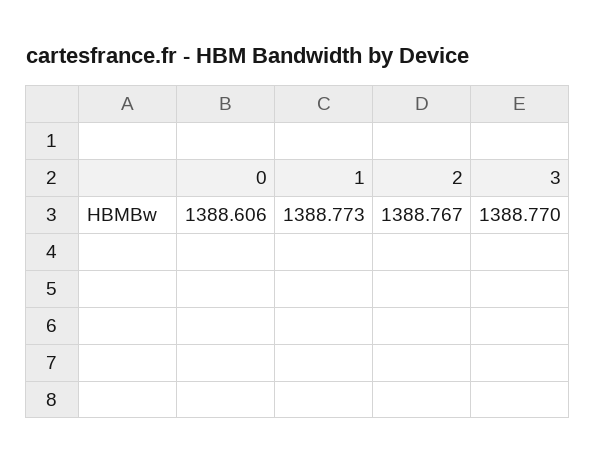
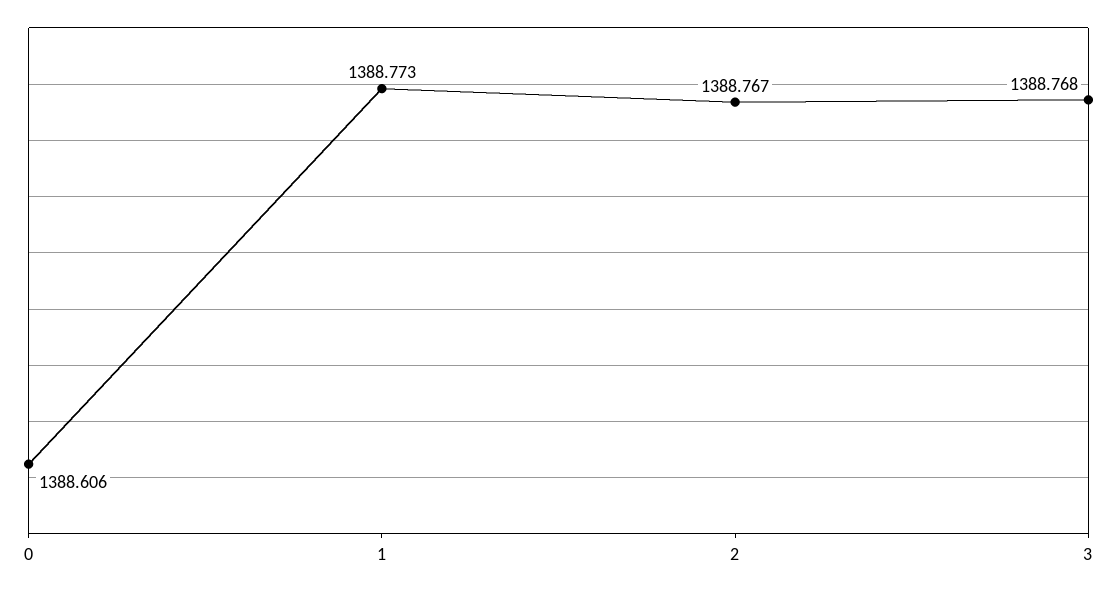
  {
    "0": 1388.606,
    "1": 1388.773,
    "2": 1388.767,
-   "3": 1388.77
+   "3": 1388.768
  }

